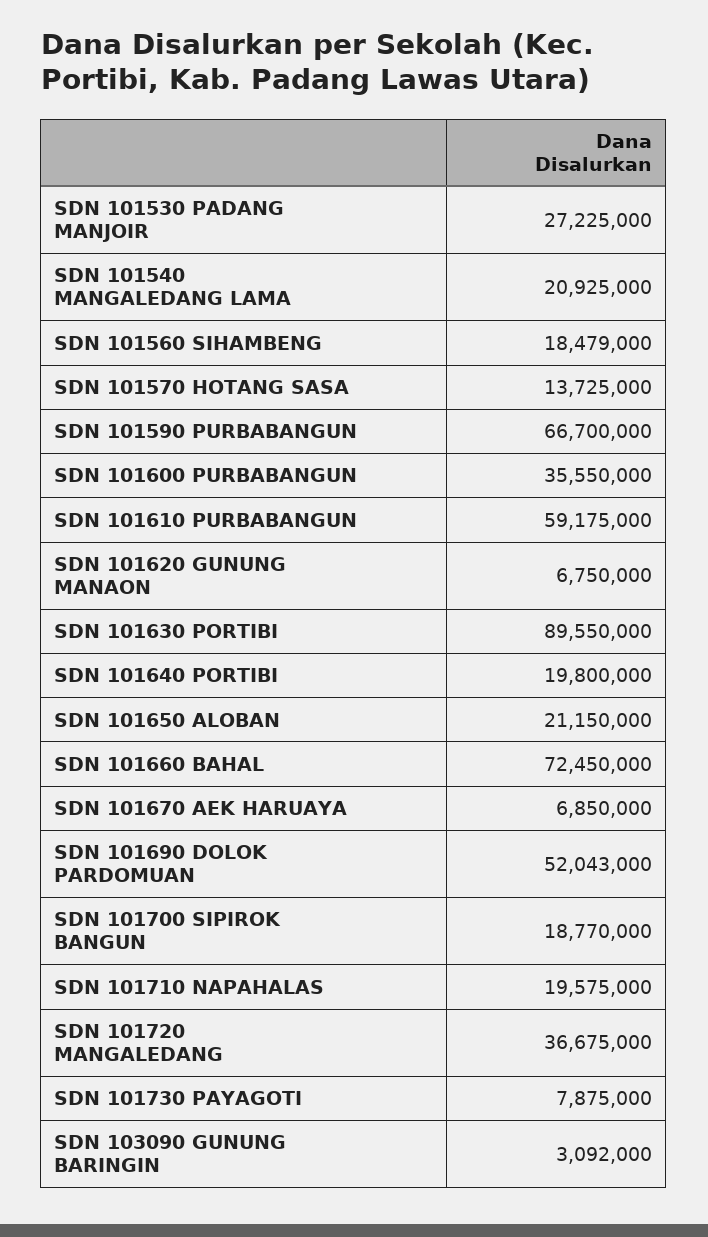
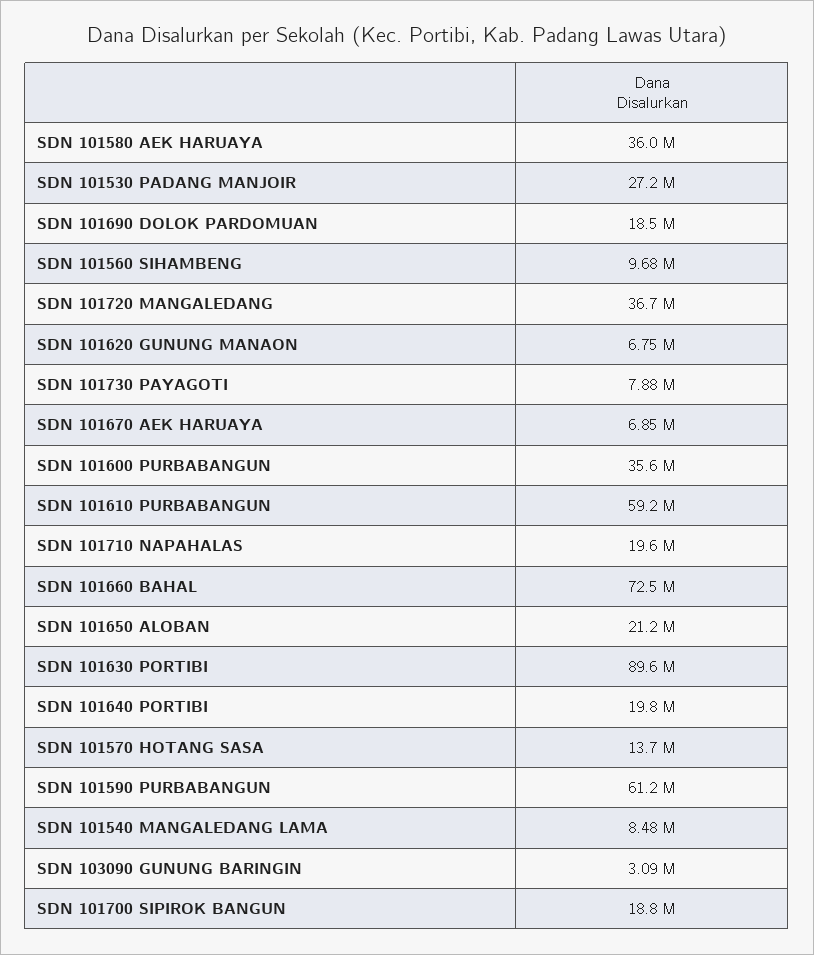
  {
    "SDN 101530 PADANG MANJOIR": 27225000,
-   "SDN 101540 MANGALEDANG LAMA": 20925000,
+   "SDN 101540 MANGALEDANG LAMA": 8480000,
-   "SDN 101560 SIHAMBENG": 18479000,
+   "SDN 101560 SIHAMBENG": 9680000,
    "SDN 101570 HOTANG SASA": 13725000,
-   "SDN 101590 PURBABANGUN": 66700000,
+   "SDN 101590 PURBABANGUN": 61200000,
    "SDN 101600 PURBABANGUN": 35550000,
    "SDN 101610 PURBABANGUN": 59175000,
    "SDN 101620 GUNUNG MANAON": 6750000,
    "SDN 101630 PORTIBI": 89550000,
    "SDN 101640 PORTIBI": 19800000,
    "SDN 101650 ALOBAN": 21150000,
    "SDN 101660 BAHAL": 72450000,
    "SDN 101670 AEK HARUAYA": 6850000,
-   "SDN 101690 DOLOK PARDOMUAN": 52043000,
+   "SDN 101690 DOLOK PARDOMUAN": 18500000,
    "SDN 101700 SIPIROK BANGUN": 18770000,
    "SDN 101710 NAPAHALAS": 19575000,
    "SDN 101720 MANGALEDANG": 36675000,
    "SDN 101730 PAYAGOTI": 7875000,
-   "SDN 103090 GUNUNG BARINGIN": 3092000
+   "SDN 103090 GUNUNG BARINGIN": 3092000,
+   "SDN 101580 AEK HARUAYA": 36000000
  }

